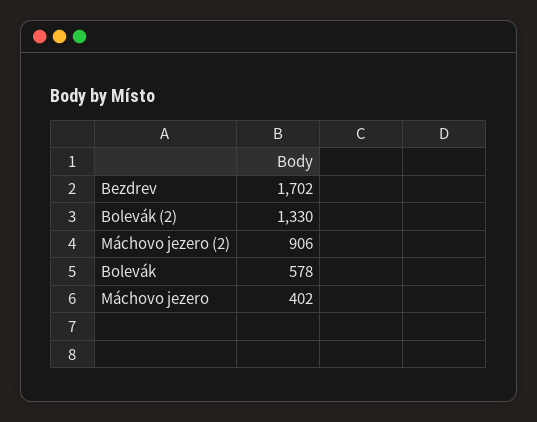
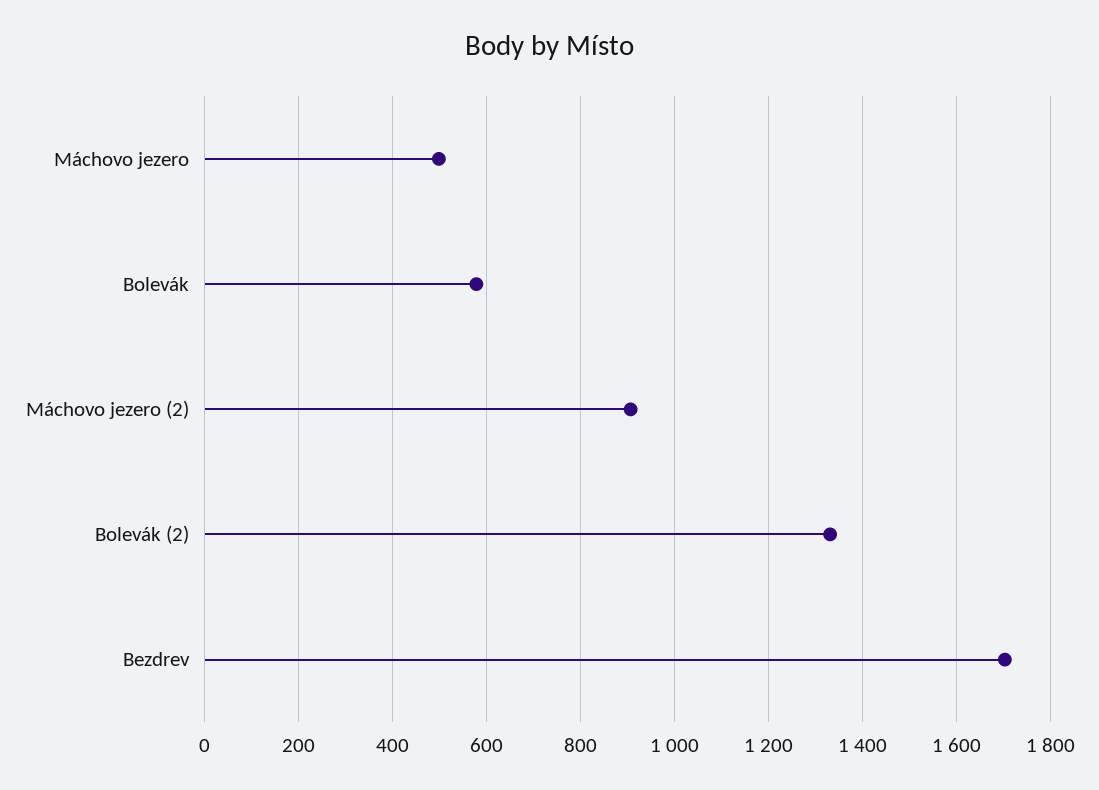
  {
    "Bezdrev": 1702,
    "Bolevák (2)": 1330,
    "Máchovo jezero (2)": 906,
    "Bolevák": 578,
-   "Máchovo jezero": 402
+   "Máchovo jezero": 500
  }

